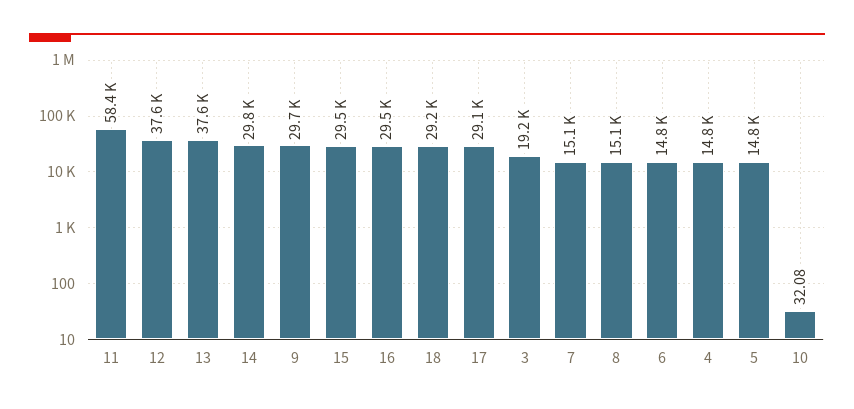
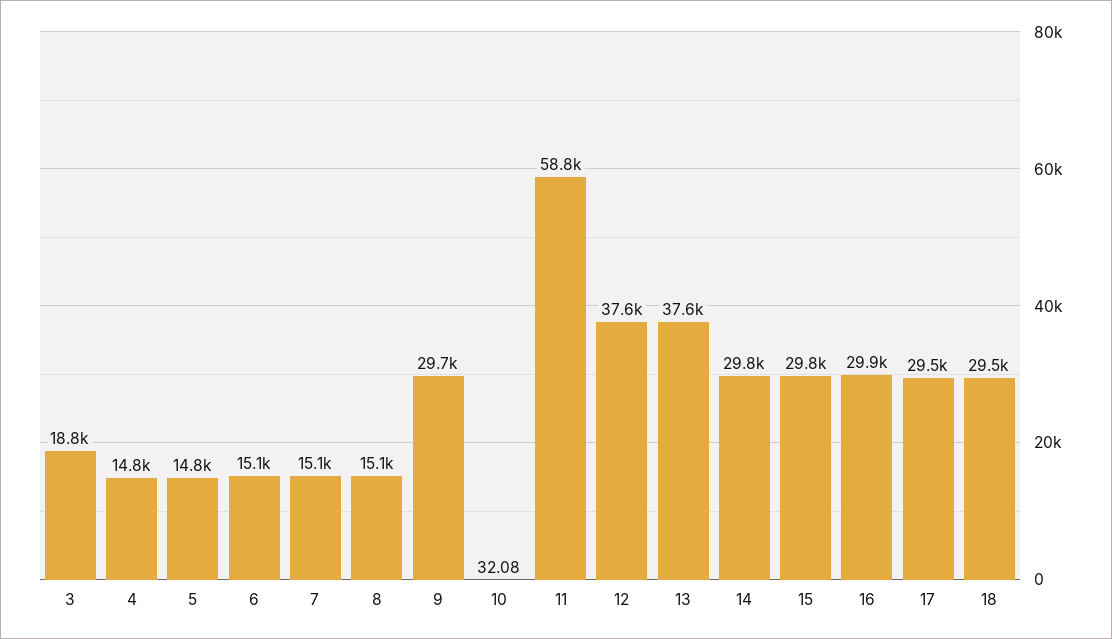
  {
-   "11": 58400,
+   "11": 58800,
    "12": 37600,
    "13": 37600,
    "14": 29800,
    "9": 29700,
-   "15": 29500,
+   "15": 29800,
-   "16": 29500,
+   "16": 29900,
-   "18": 29200,
+   "18": 29500,
-   "17": 29100,
+   "17": 29500,
-   "3": 19200,
+   "3": 18800,
    "7": 15100,
    "8": 15100,
-   "6": 14800,
+   "6": 15100,
    "4": 14800,
    "5": 14800,
    "10": 32.08
  }

